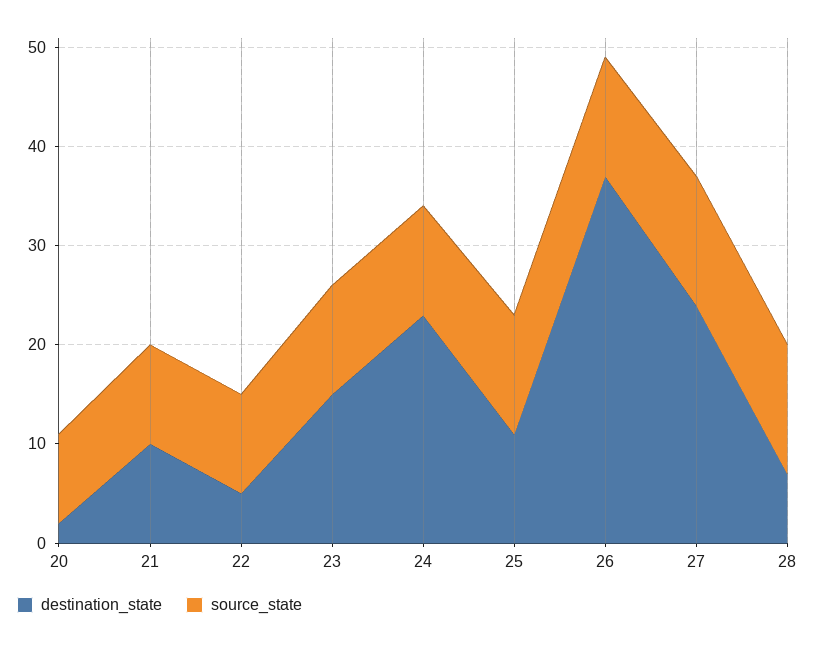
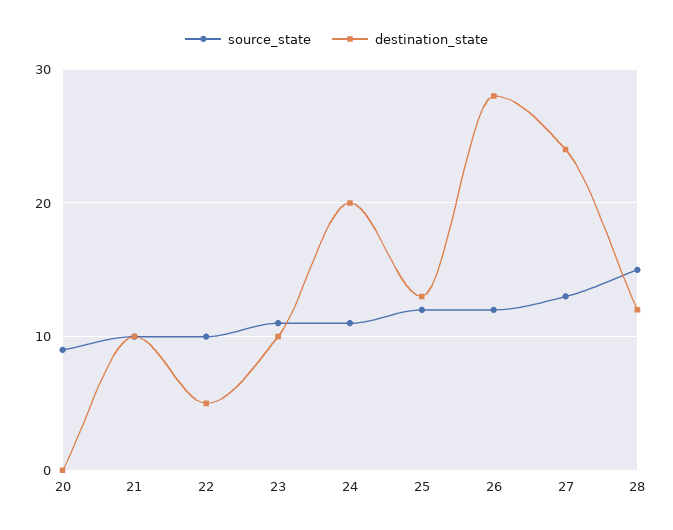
  {
    "destination_state": {
-     "20": 2,
+     "20": 0,
      "21": 10,
      "22": 5,
-     "23": 15,
+     "23": 10,
-     "24": 23,
+     "24": 20,
-     "25": 11,
+     "25": 13,
-     "26": 37,
+     "26": 28,
      "27": 24,
-     "28": 7
+     "28": 12
    },
    "source_state": {
      "20": 9,
      "21": 10,
      "22": 10,
      "23": 11,
      "24": 11,
      "25": 12,
      "26": 12,
      "27": 13,
-     "28": 13
+     "28": 15
    }
  }

